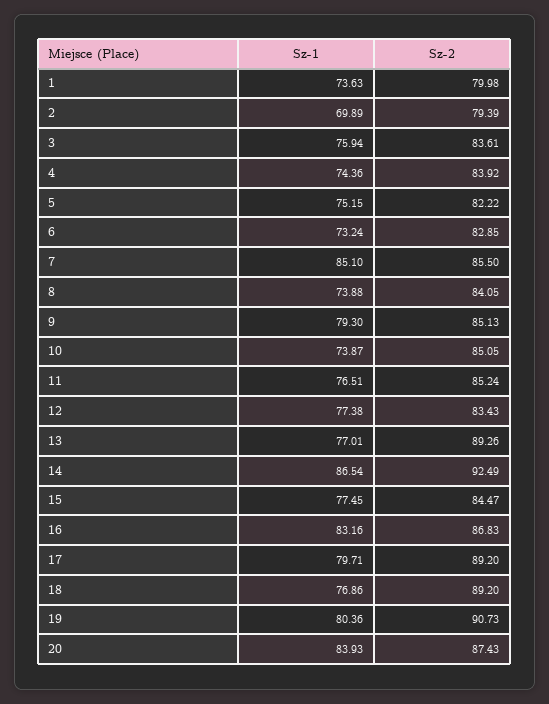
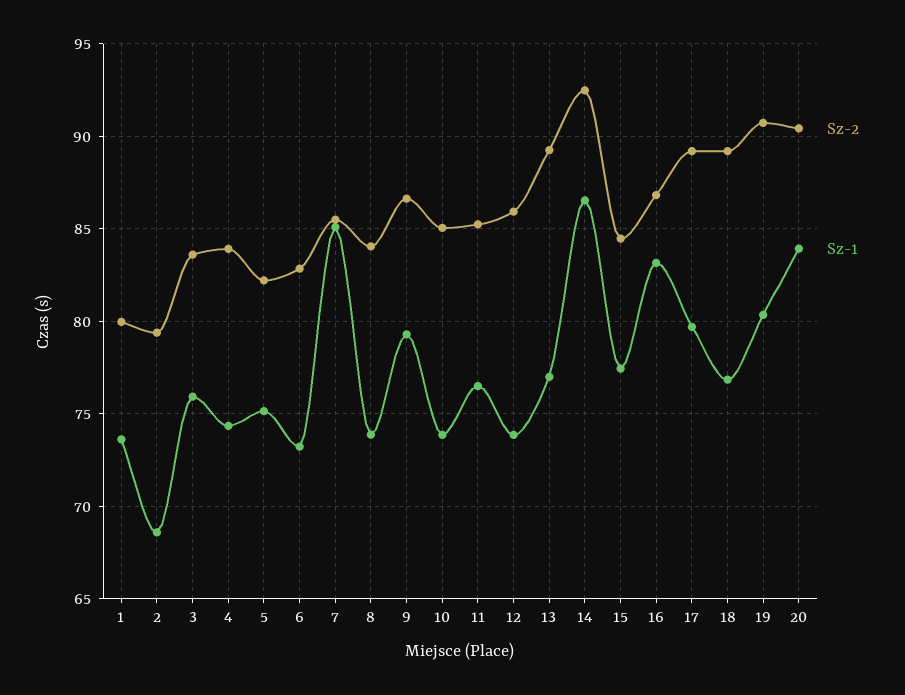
  {
    "Sz-1": {
      "1": 73.63,
-     "2": 69.89,
+     "2": 68.5,
      "3": 75.94,
      "4": 74.36,
      "5": 75.15,
      "6": 73.24,
      "7": 85.1,
      "8": 73.88,
      "9": 79.3,
      "10": 73.87,
      "11": 76.51,
-     "12": 77.38,
+     "12": 74,
      "13": 77.01,
      "14": 86.54,
      "15": 77.45,
      "16": 83.16,
      "17": 79.71,
      "18": 76.86,
      "19": 80.36,
      "20": 83.93
    },
    "Sz-2": {
      "1": 79.98,
      "2": 79.39,
      "3": 83.61,
      "4": 83.92,
      "5": 82.22,
      "6": 82.85,
      "7": 85.5,
      "8": 84.05,
-     "9": 85.13,
+     "9": 86.5,
      "10": 85.05,
      "11": 85.24,
-     "12": 83.43,
+     "12": 86,
      "13": 89.26,
      "14": 92.49,
      "15": 84.47,
      "16": 86.83,
      "17": 89.2,
      "18": 89.2,
      "19": 90.73,
-     "20": 87.43
+     "20": 90.5
    }
  }

